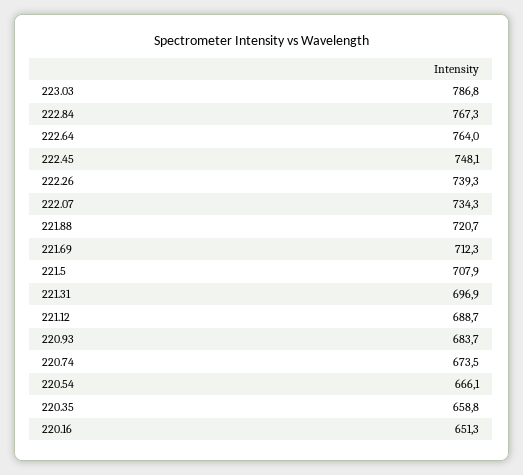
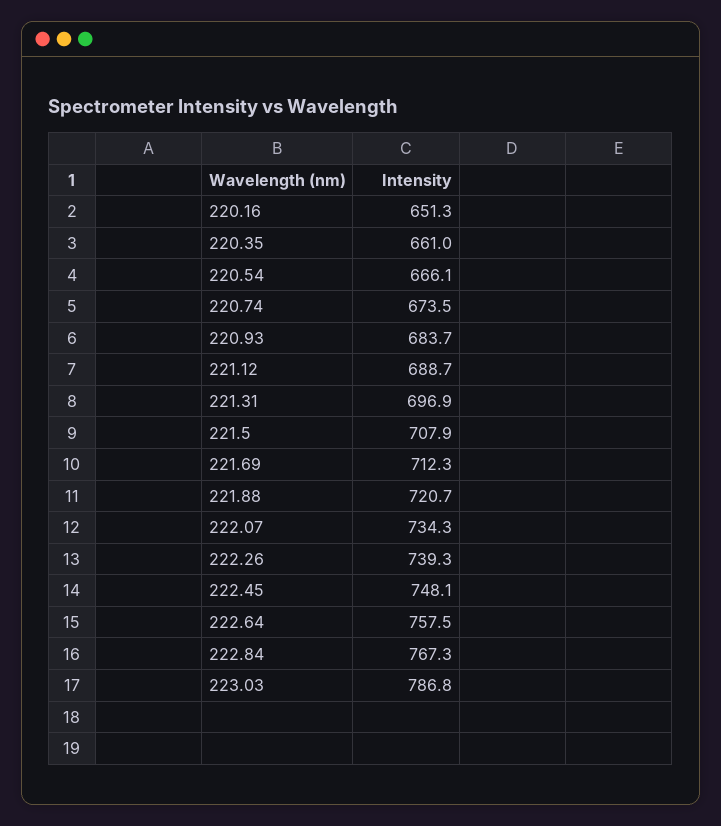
  {
    "223.03": 786.8,
    "222.84": 767.3,
-   "222.64": 764,
+   "222.64": 757.5,
    "222.45": 748.1,
    "222.26": 739.3,
    "222.07": 734.3,
    "221.88": 720.7,
    "221.69": 712.3,
    "221.5": 707.9,
    "221.31": 696.9,
    "221.12": 688.7,
    "220.93": 683.7,
    "220.74": 673.5,
    "220.54": 666.1,
-   "220.35": 658.8,
+   "220.35": 661,
    "220.16": 651.3
  }

